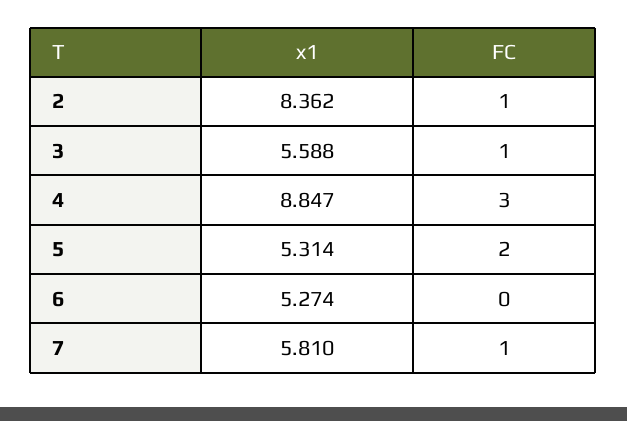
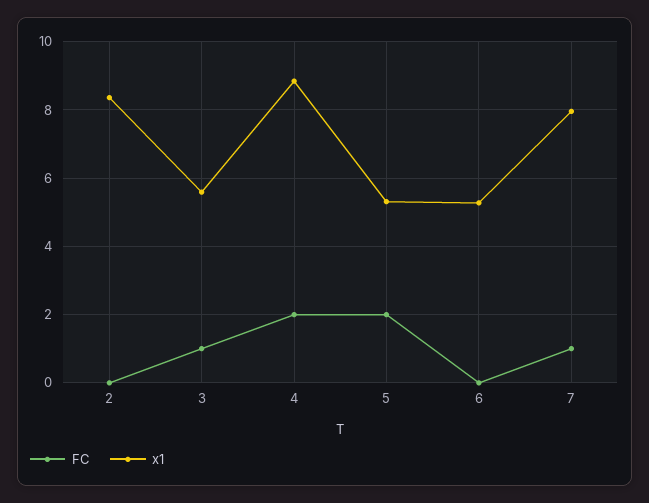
  {
    "x1": {
      "2": 8.362,
      "3": 5.588,
      "4": 8.847,
      "5": 5.314,
      "6": 5.274,
-     "7": 5.81
+     "7": 8
    },
    "FC": {
-     "2": 1,
+     "2": 0,
      "3": 1,
-     "4": 3,
+     "4": 2,
      "5": 2,
      "6": 0,
      "7": 1
    }
  }

